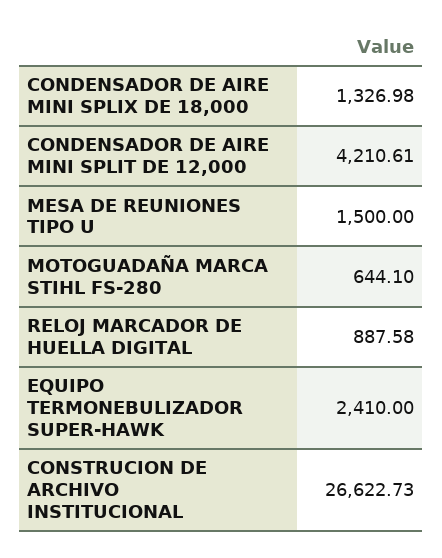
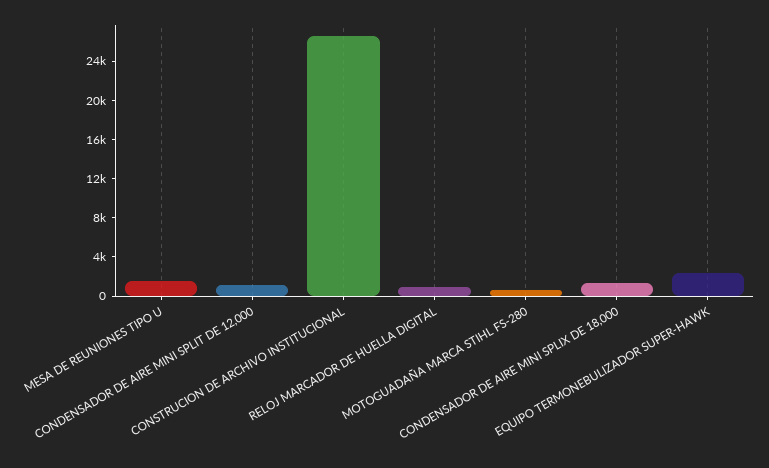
  {
    "CONDENSADOR DE AIRE MINI SPLIX DE 18,000": 1326.98,
-   "CONDENSADOR DE AIRE MINI SPLIT DE 12,000": 4210.61,
+   "CONDENSADOR DE AIRE MINI SPLIT DE 12,000": 1000,
    "MESA DE REUNIONES TIPO U": 1500,
    "MOTOGUADAÑA MARCA STIHL FS-280": 644.1,
    "RELOJ MARCADOR DE HUELLA DIGITAL": 887.58,
    "EQUIPO TERMONEBULIZADOR SUPER-HAWK": 2410,
    "CONSTRUCION DE ARCHIVO INSTITUCIONAL": 26622.73
  }

